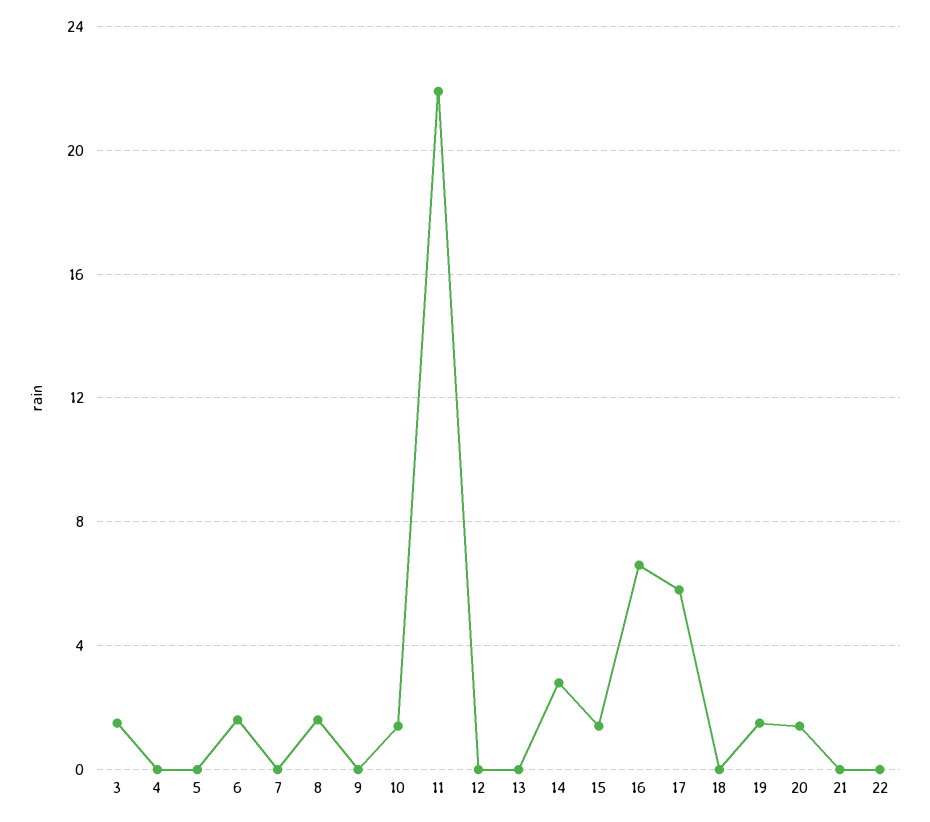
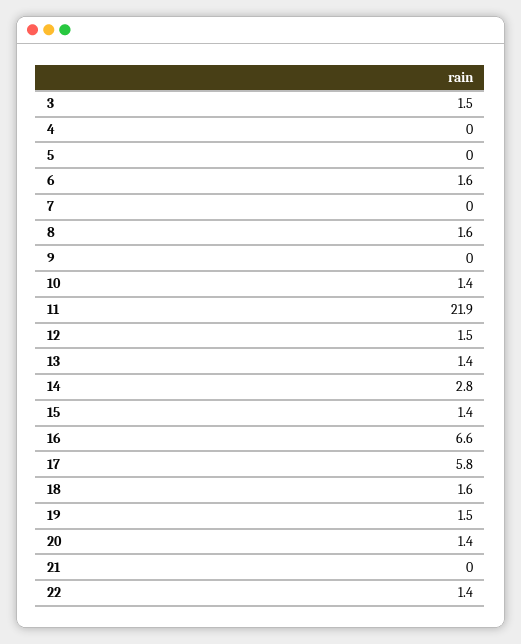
  {
    "3": 1.5,
    "4": 0,
    "5": 0,
    "6": 1.6,
    "7": 0,
    "8": 1.6,
    "9": 0,
    "10": 1.4,
    "11": 21.9,
-   "12": 0,
+   "12": 1.5,
-   "13": 0,
+   "13": 1.4,
    "14": 2.8,
    "15": 1.4,
    "16": 6.6,
    "17": 5.8,
-   "18": 0,
+   "18": 1.6,
    "19": 1.5,
    "20": 1.4,
    "21": 0,
-   "22": 0
+   "22": 1.4
  }

